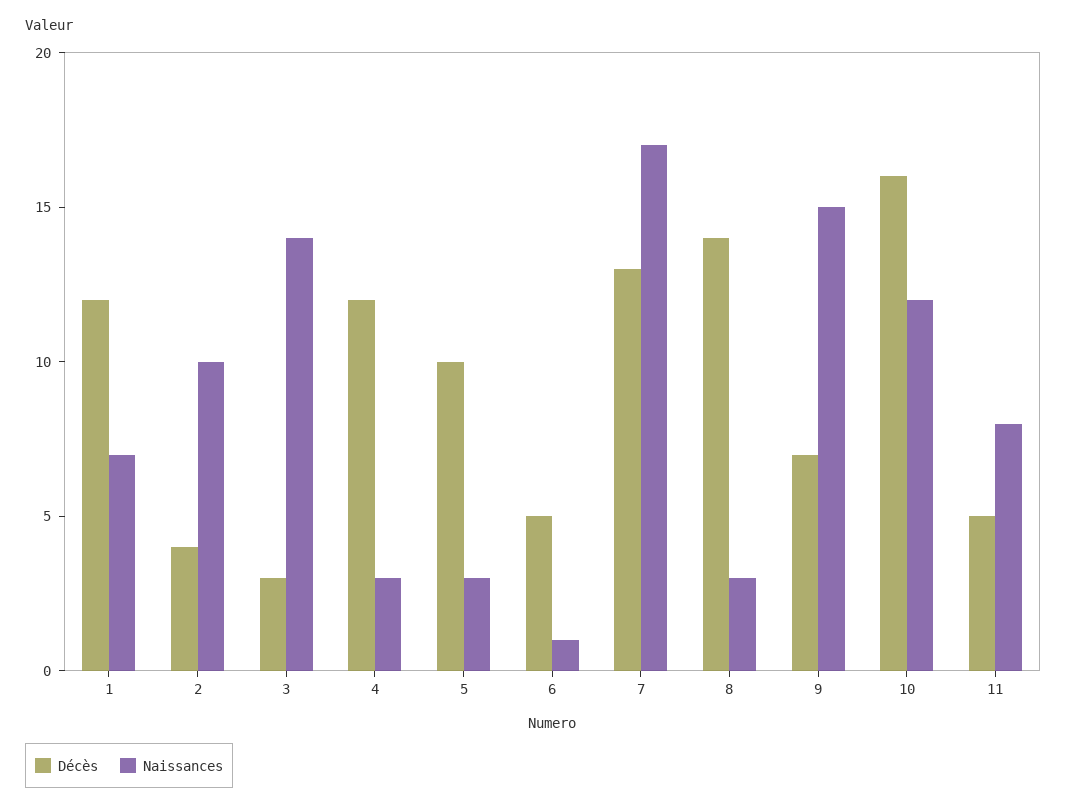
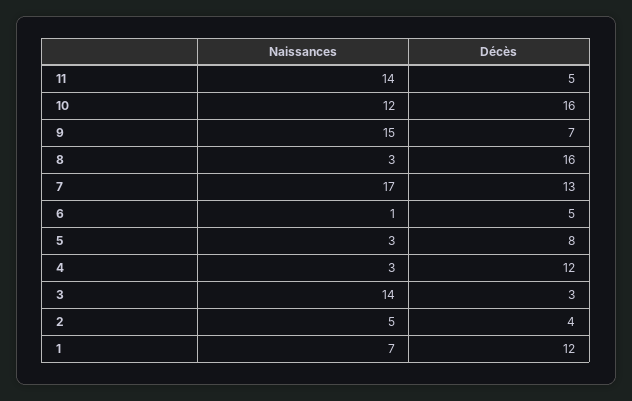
  {
    "Décès": {
      "1": 12,
      "2": 4,
      "3": 3,
      "4": 12,
-     "5": 10,
+     "5": 8,
      "6": 5,
      "7": 13,
-     "8": 14,
+     "8": 16,
      "9": 7,
      "10": 16,
      "11": 5
    },
    "Naissances": {
      "1": 7,
-     "2": 10,
+     "2": 5,
      "3": 14,
      "4": 3,
      "5": 3,
      "6": 1,
      "7": 17,
      "8": 3,
      "9": 15,
      "10": 12,
-     "11": 8
+     "11": 14
    }
  }

